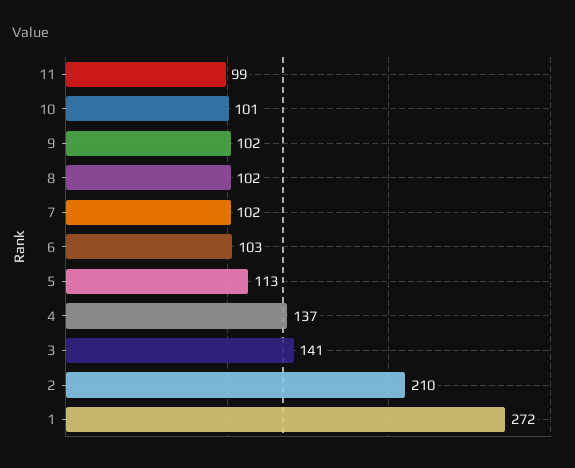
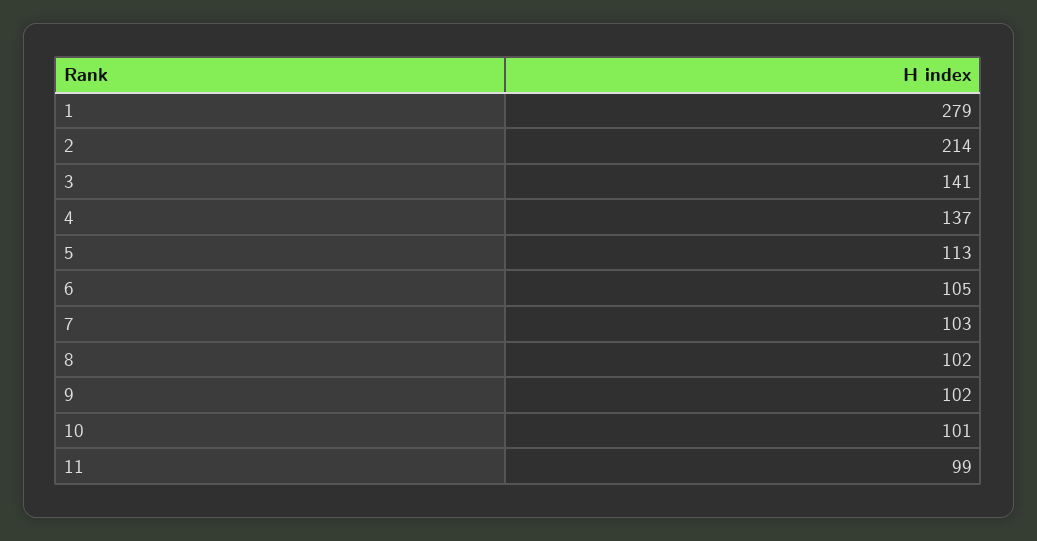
  {
    "11": 99,
    "10": 101,
    "9": 102,
    "8": 102,
-   "7": 102,
+   "7": 103,
-   "6": 103,
+   "6": 105,
    "5": 113,
    "4": 137,
    "3": 141,
-   "2": 210,
+   "2": 214,
-   "1": 272
+   "1": 279
  }

